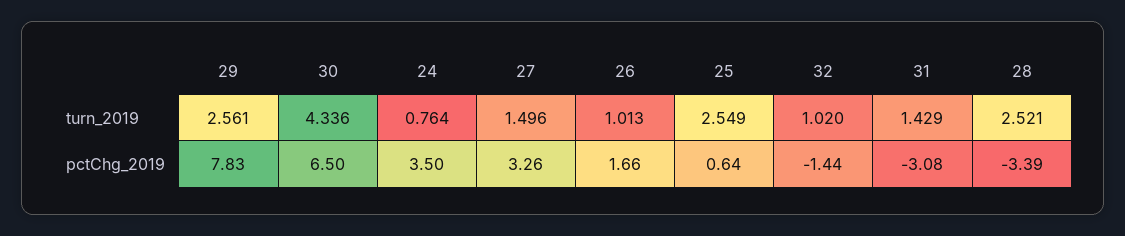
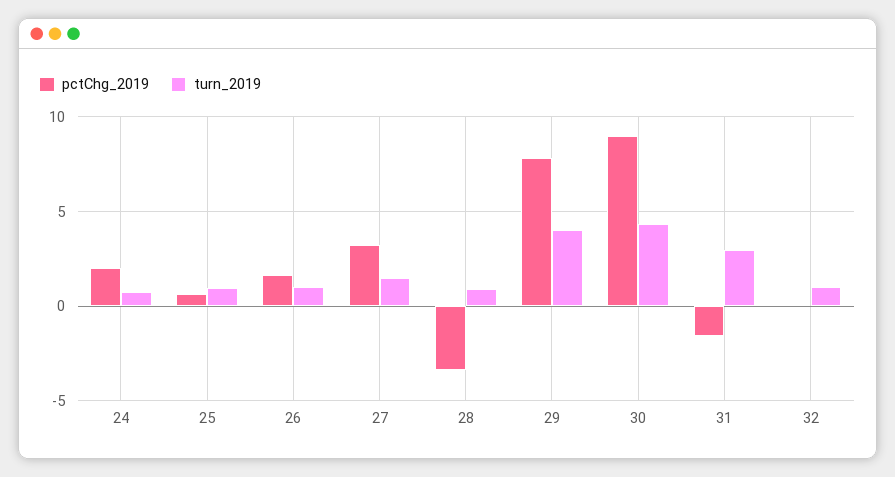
  {
    "turn_2019": {
-     "29": 2.561,
+     "29": 4,
      "30": 4.336,
      "24": 0.764,
      "27": 1.496,
      "26": 1.013,
-     "25": 2.549,
+     "25": 1,
      "32": 1.02,
-     "31": 1.429,
+     "31": 3,
-     "28": 2.521
+     "28": 1
    },
    "pctChg_2019": {
      "29": 7.83,
-     "30": 6.5,
+     "30": 9,
-     "24": 3.5,
+     "24": 2,
      "27": 3.26,
      "26": 1.66,
      "25": 0.64,
-     "32": -1.44,
+     "32": 0,
-     "31": -3.08,
+     "31": -1.5,
      "28": -3.39
    }
  }

